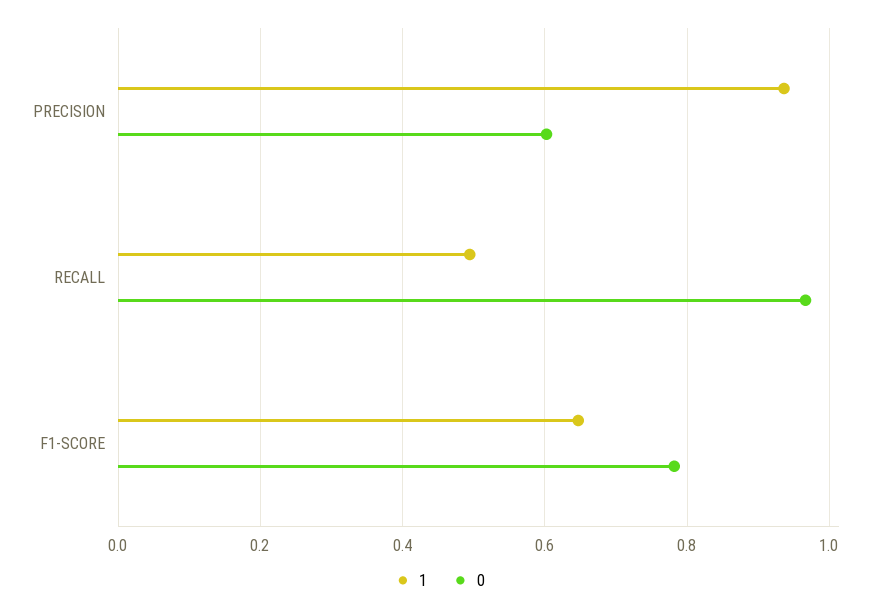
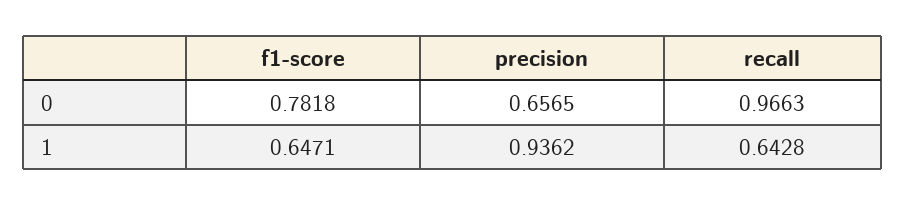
  {
    "1": {
      "PRECISION": 0.9362,
-     "RECALL": 0.5,
+     "RECALL": 0.6428,
      "F1-SCORE": 0.6471
    },
    "0": {
-     "PRECISION": 0.6,
+     "PRECISION": 0.6565,
      "RECALL": 0.9663,
      "F1-SCORE": 0.7818
    }
  }

